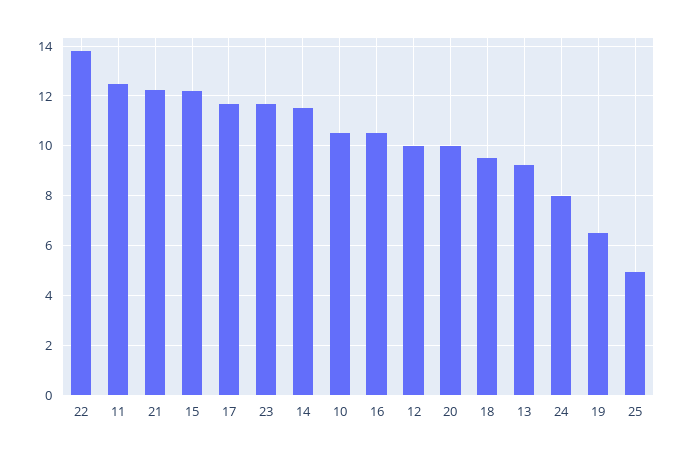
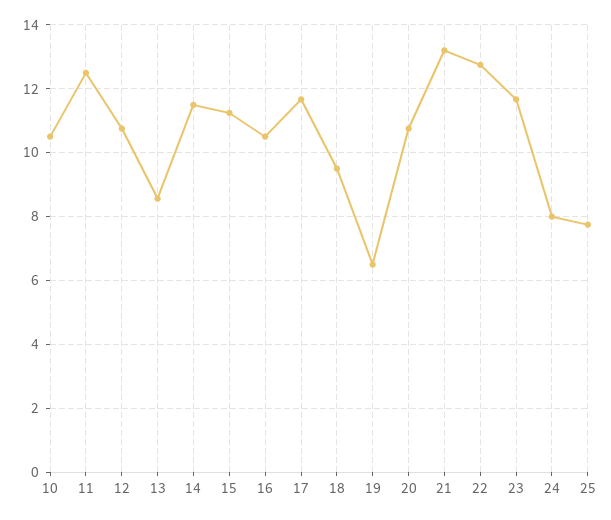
  {
-   "22": 13.75,
+   "22": 12.8,
    "11": 12.6,
-   "21": 12.25,
+   "21": 13.2,
-   "15": 12.25,
+   "15": 11.2,
    "17": 11.6,
    "23": 11.6,
    "14": 11.6,
    "10": 10.6,
    "16": 10.6,
-   "12": 10,
+   "12": 10.8,
-   "20": 10,
+   "20": 10.8,
    "18": 9.6,
-   "13": 9.25,
+   "13": 8.6,
    "24": 8,
    "19": 6.6,
-   "25": 5
+   "25": 7.8
  }

